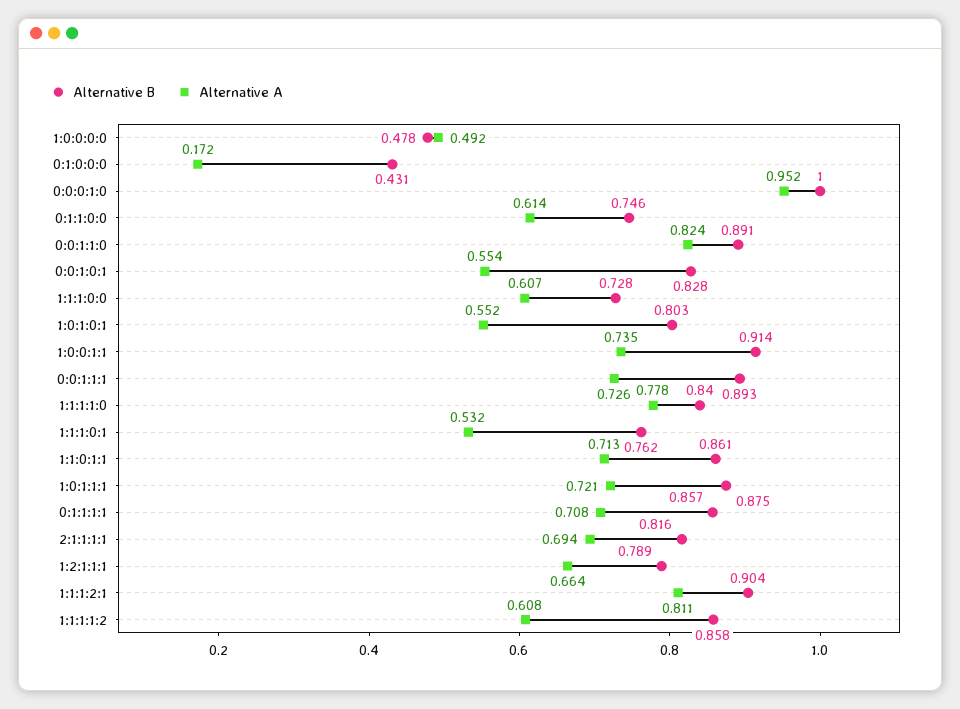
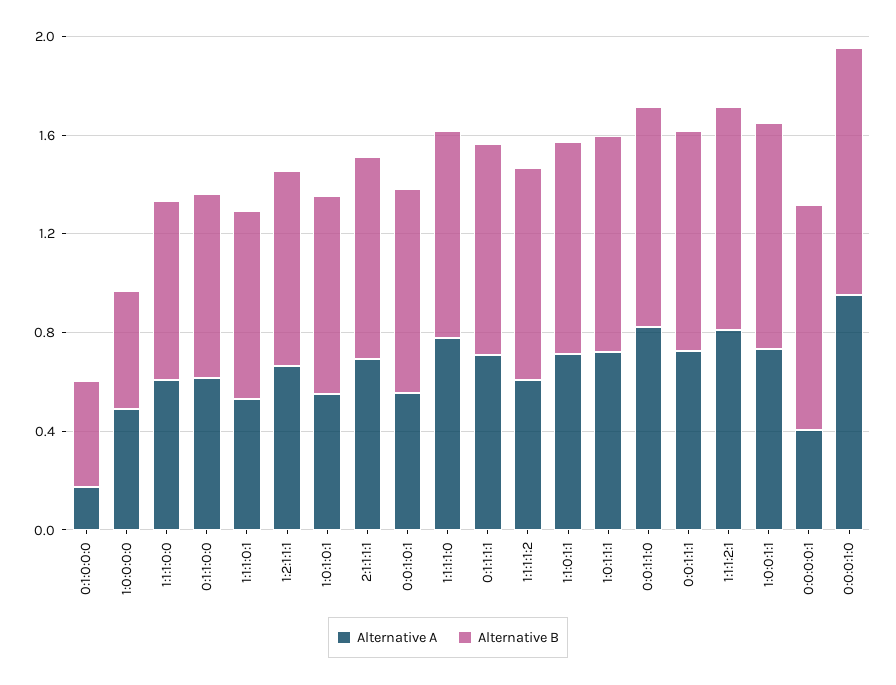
  {
    "Alternative B": {
      "1:0:0:0:0": 0.478,
      "0:1:0:0:0": 0.431,
      "0:0:0:1:0": 1,
      "0:1:1:0:0": 0.746,
      "0:0:1:1:0": 0.891,
      "0:0:1:0:1": 0.828,
      "1:1:1:0:0": 0.728,
      "1:0:1:0:1": 0.803,
      "1:0:0:1:1": 0.914,
      "0:0:1:1:1": 0.893,
      "1:1:1:1:0": 0.84,
      "1:1:1:0:1": 0.762,
      "1:1:0:1:1": 0.861,
      "1:0:1:1:1": 0.875,
      "0:1:1:1:1": 0.857,
      "2:1:1:1:1": 0.816,
      "1:2:1:1:1": 0.789,
      "1:1:1:2:1": 0.904,
-     "1:1:1:1:2": 0.858
+     "1:1:1:1:2": 0.858,
+     "0:0:0:0:1": 0.9
    },
    "Alternative A": {
      "1:0:0:0:0": 0.492,
      "0:1:0:0:0": 0.172,
      "0:0:0:1:0": 0.952,
      "0:1:1:0:0": 0.614,
      "0:0:1:1:0": 0.824,
      "0:0:1:0:1": 0.554,
      "1:1:1:0:0": 0.607,
      "1:0:1:0:1": 0.552,
      "1:0:0:1:1": 0.735,
      "0:0:1:1:1": 0.726,
      "1:1:1:1:0": 0.778,
      "1:1:1:0:1": 0.532,
      "1:1:0:1:1": 0.713,
      "1:0:1:1:1": 0.721,
      "0:1:1:1:1": 0.708,
      "2:1:1:1:1": 0.694,
      "1:2:1:1:1": 0.664,
      "1:1:1:2:1": 0.811,
-     "1:1:1:1:2": 0.608
+     "1:1:1:1:2": 0.608,
+     "0:0:0:0:1": 0.4
    }
  }

